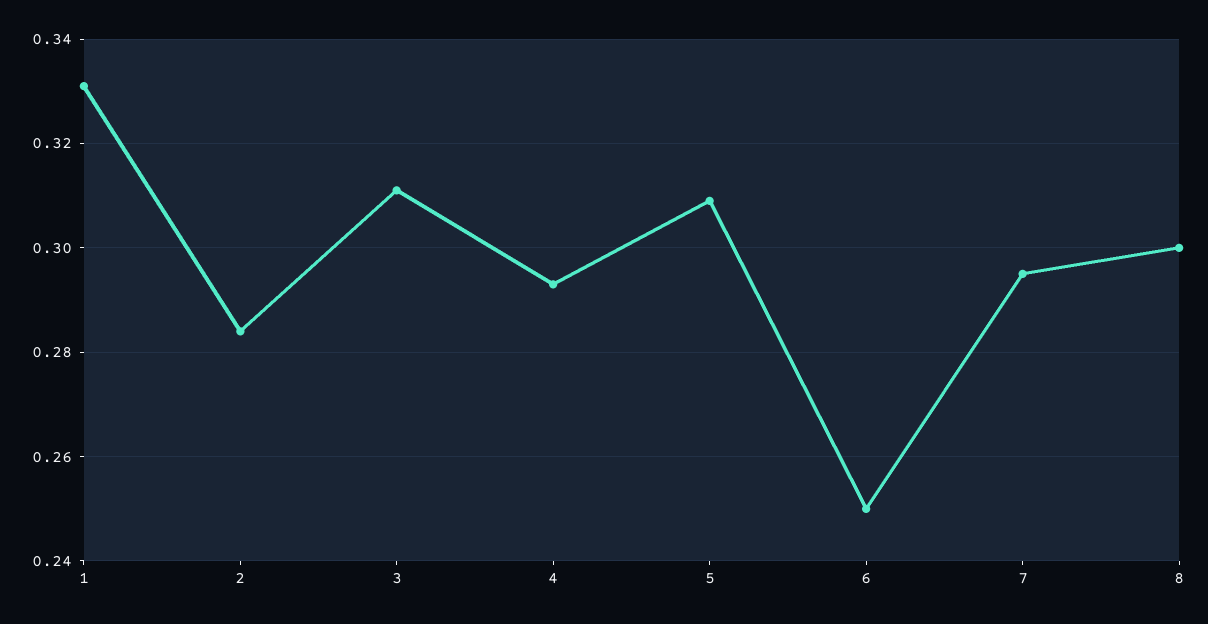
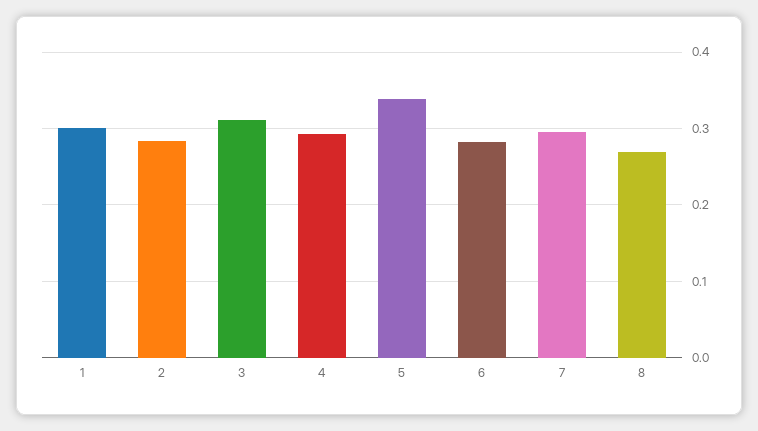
  {
-   "1": 0.33,
+   "1": 0.3,
    "2": 0.285,
    "3": 0.31,
    "4": 0.295,
-   "5": 0.31,
+   "5": 0.34,
-   "6": 0.25,
+   "6": 0.28,
    "7": 0.295,
-   "8": 0.3
+   "8": 0.27
  }

